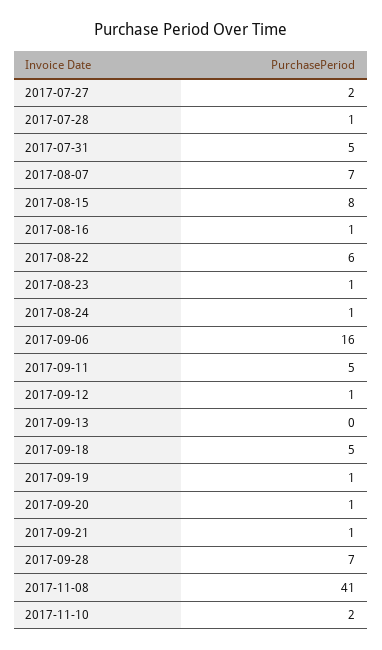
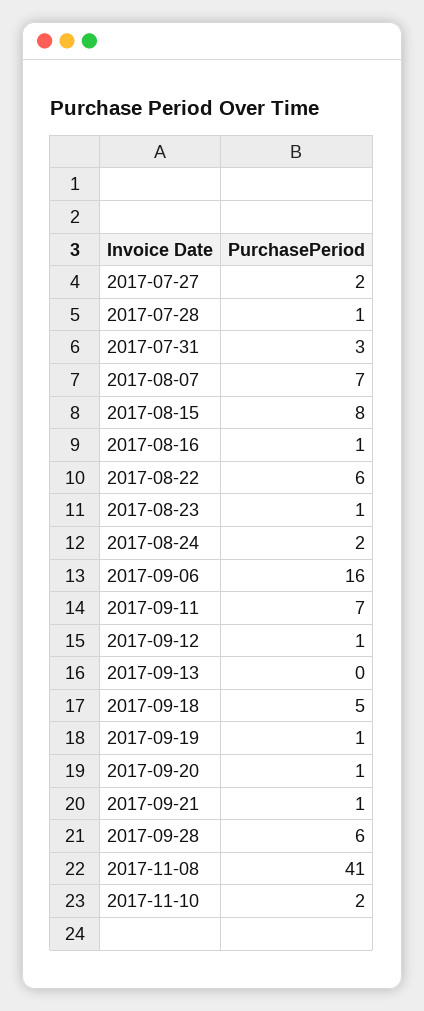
  {
    "2017-07-27": 2,
    "2017-07-28": 1,
-   "2017-07-31": 5,
+   "2017-07-31": 3,
    "2017-08-07": 7,
    "2017-08-15": 8,
    "2017-08-16": 1,
    "2017-08-22": 6,
    "2017-08-23": 1,
-   "2017-08-24": 1,
+   "2017-08-24": 2,
    "2017-09-06": 16,
-   "2017-09-11": 5,
+   "2017-09-11": 7,
    "2017-09-12": 1,
    "2017-09-13": 0,
    "2017-09-18": 5,
    "2017-09-19": 1,
    "2017-09-20": 1,
    "2017-09-21": 1,
-   "2017-09-28": 7,
+   "2017-09-28": 6,
    "2017-11-08": 41,
    "2017-11-10": 2
  }

